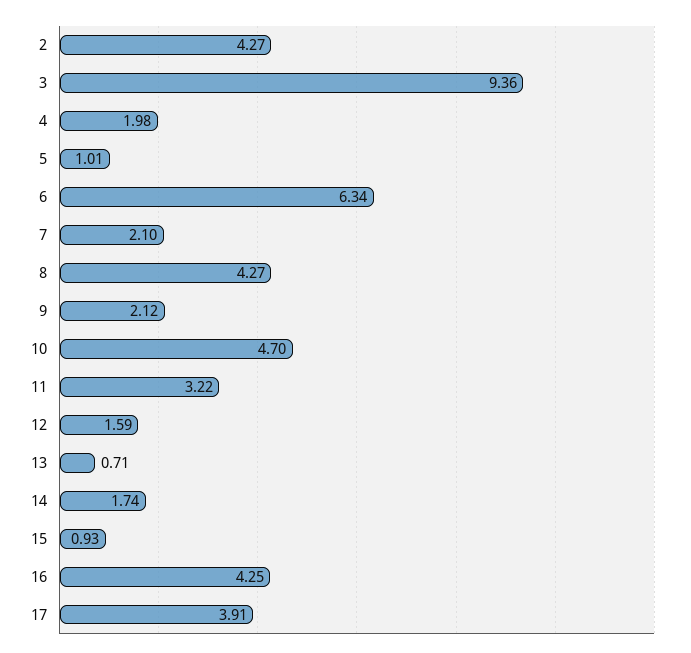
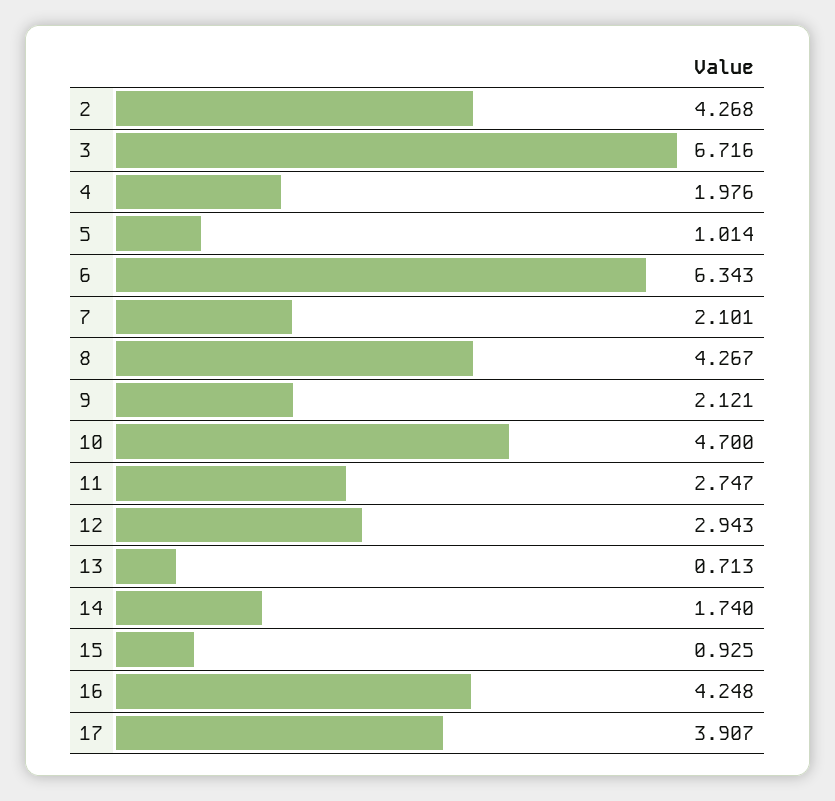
  {
    "2": 4.268,
-   "3": 9.36,
+   "3": 6.716,
    "4": 1.976,
    "5": 1.014,
    "6": 6.343,
    "7": 2.101,
    "8": 4.267,
    "9": 2.121,
    "10": 4.7,
-   "11": 3.22,
+   "11": 2.747,
-   "12": 1.59,
+   "12": 2.943,
    "13": 0.713,
    "14": 1.74,
    "15": 0.925,
    "16": 4.248,
    "17": 3.907
  }

